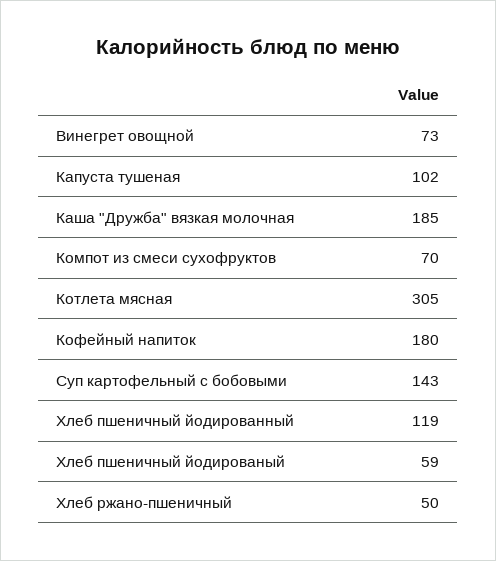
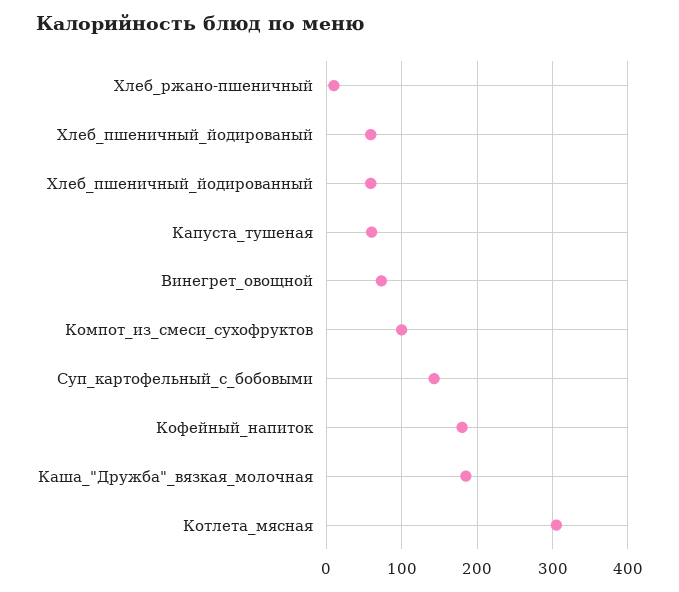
  {
    "Винегрет овощной": 73,
-   "Капуста тушеная": 102,
+   "Капуста тушеная": 60,
    "Каша \"Дружба\" вязкая молочная": 185,
-   "Компот из смеси сухофруктов": 70,
+   "Компот из смеси сухофруктов": 100,
    "Котлета мясная": 305,
    "Кофейный напиток": 180,
    "Суп картофельный с бобовыми": 143,
-   "Хлеб пшеничный йодированный": 119,
+   "Хлеб пшеничный йодированный": 60,
    "Хлеб пшеничный йодированый": 59,
-   "Хлеб ржано-пшеничный": 50
+   "Хлеб ржано-пшеничный": 10
  }

